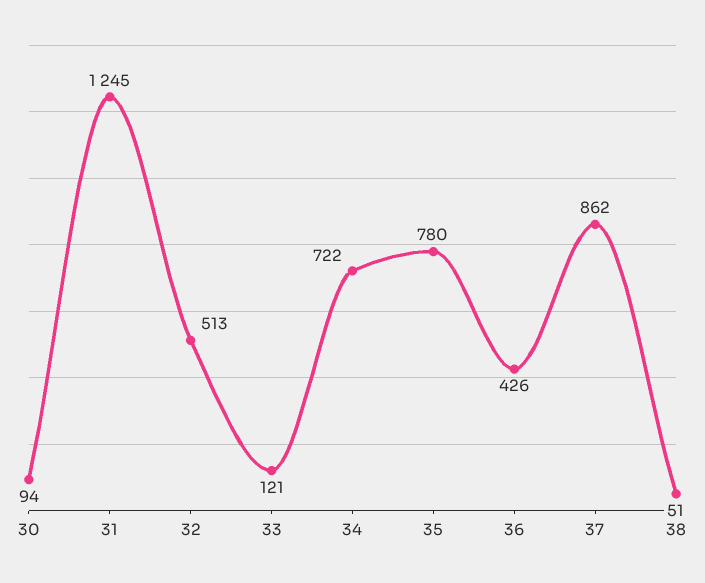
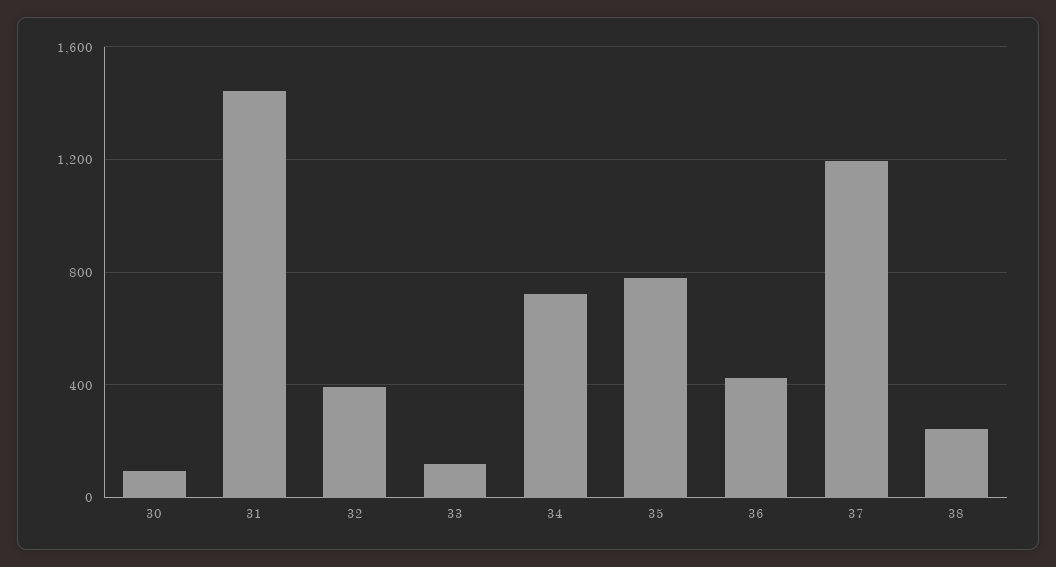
  {
    "30": 94,
-   "31": 1245,
+   "31": 1450,
-   "32": 513,
+   "32": 400,
    "33": 121,
    "34": 722,
    "35": 780,
    "36": 426,
-   "37": 862,
+   "37": 1200,
-   "38": 51
+   "38": 250
  }

